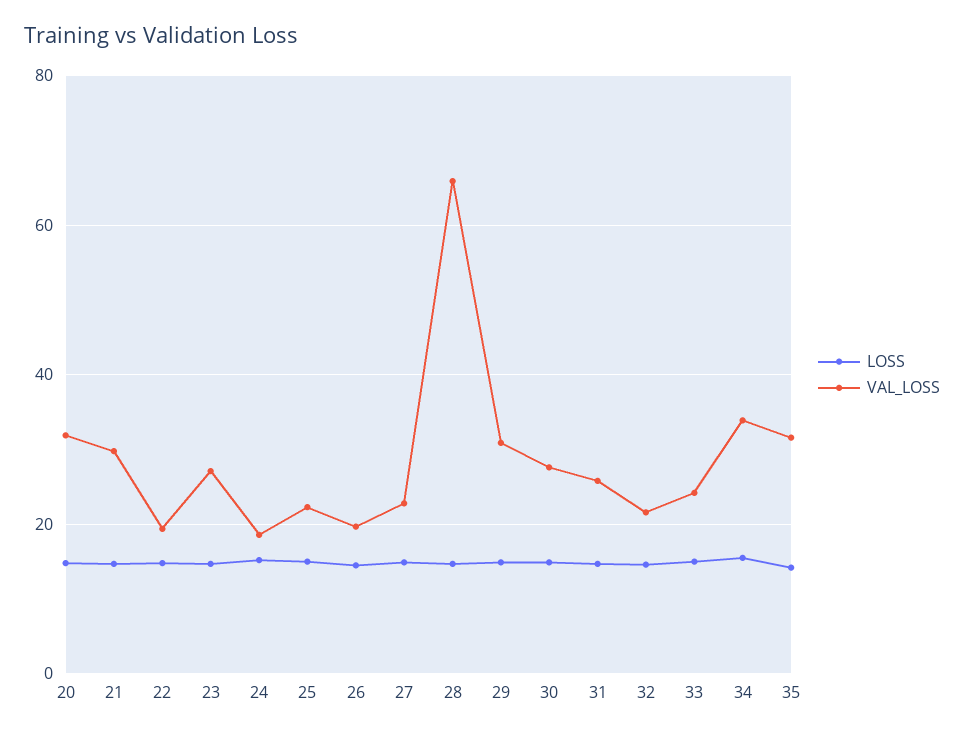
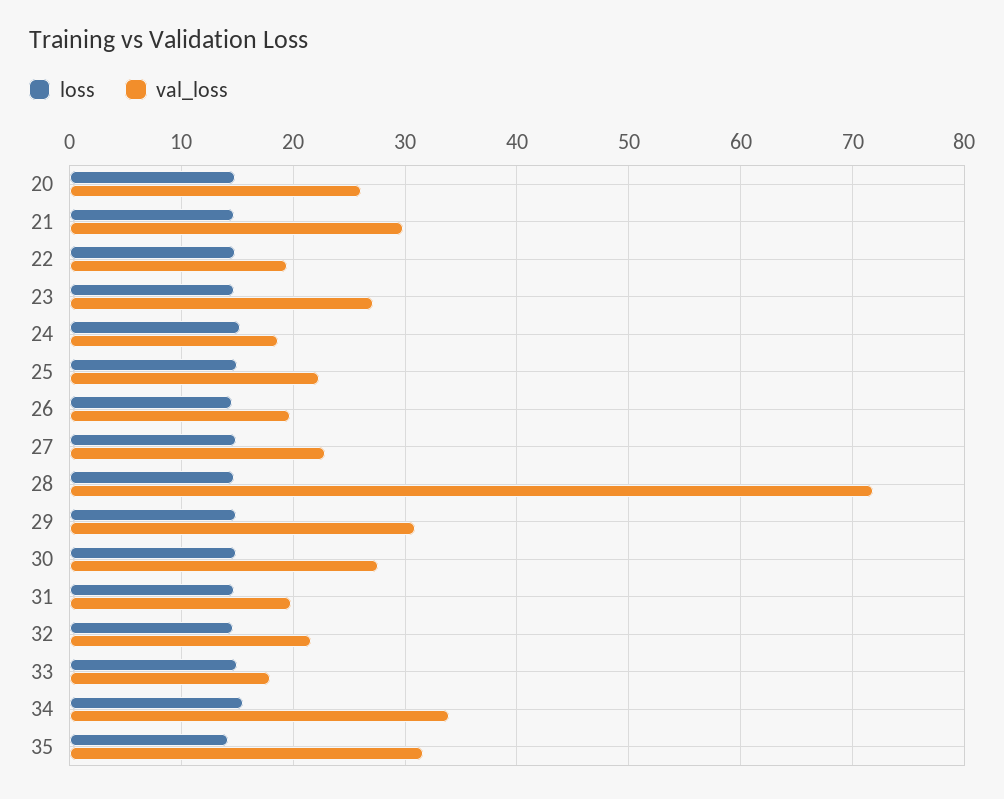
  {
    "LOSS": {
      "20": 15,
      "21": 15,
      "22": 15,
      "23": 15,
      "24": 15,
      "25": 15,
      "26": 15,
      "27": 15,
      "28": 15,
      "29": 15,
      "30": 15,
      "31": 15,
      "32": 15,
      "33": 15,
      "34": 16,
      "35": 14
    },
    "VAL_LOSS": {
-     "20": 32,
+     "20": 26,
      "21": 30,
      "22": 19,
      "23": 27,
      "24": 19,
      "25": 22,
      "26": 20,
      "27": 23,
-     "28": 66,
+     "28": 72,
      "29": 31,
      "30": 28,
-     "31": 26,
+     "31": 20,
      "32": 22,
-     "33": 24,
+     "33": 18,
      "34": 34,
      "35": 32
    }
  }

